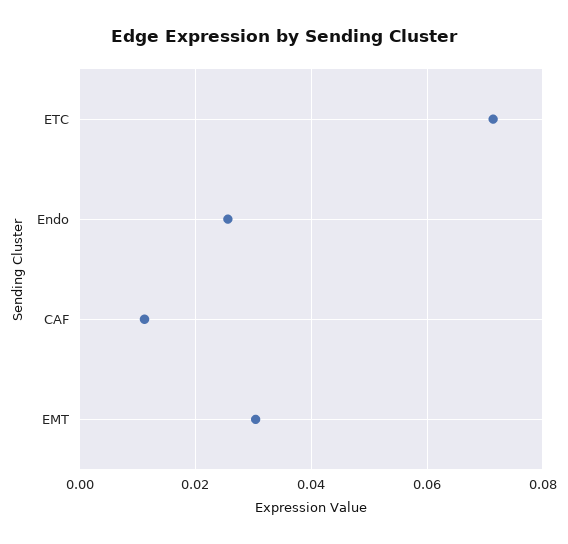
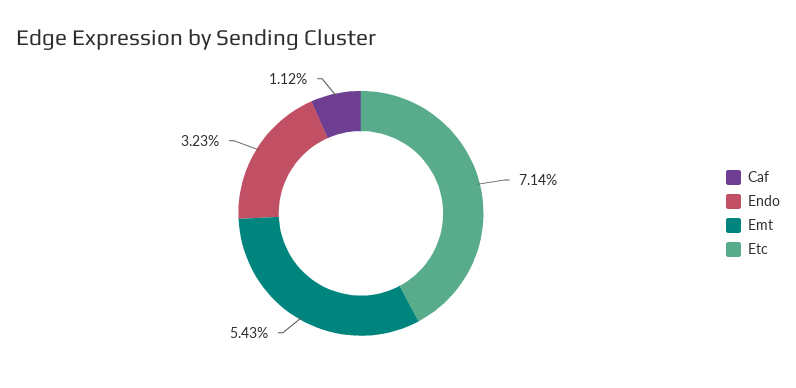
  {
    "ETC": 0.0714,
-   "Endo": 0.026,
+   "Endo": 0.0323,
    "CAF": 0.0112,
-   "EMT": 0.03
+   "EMT": 0.0543
  }

